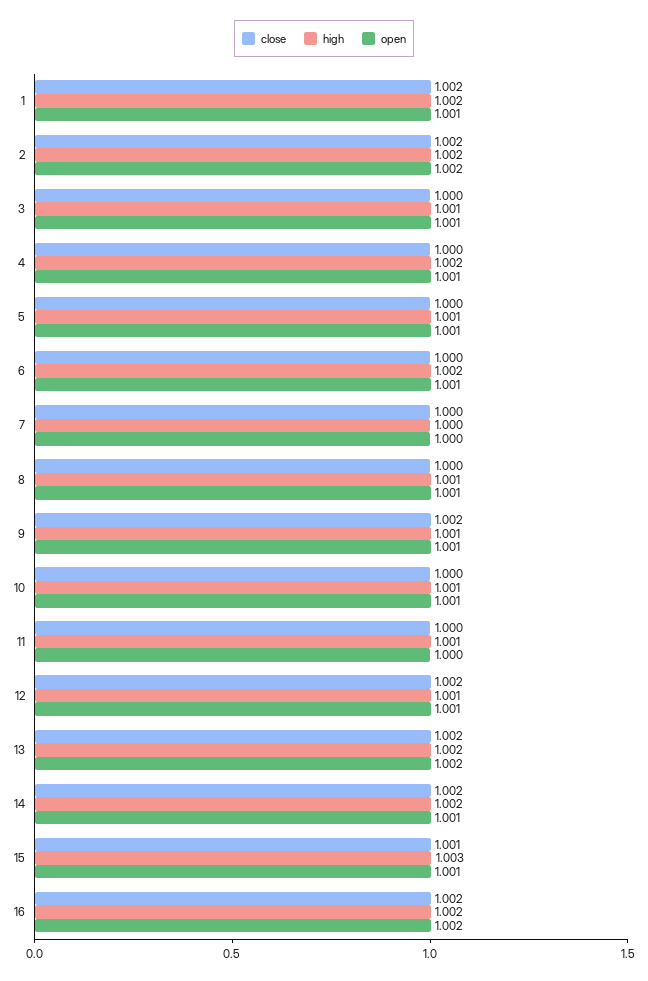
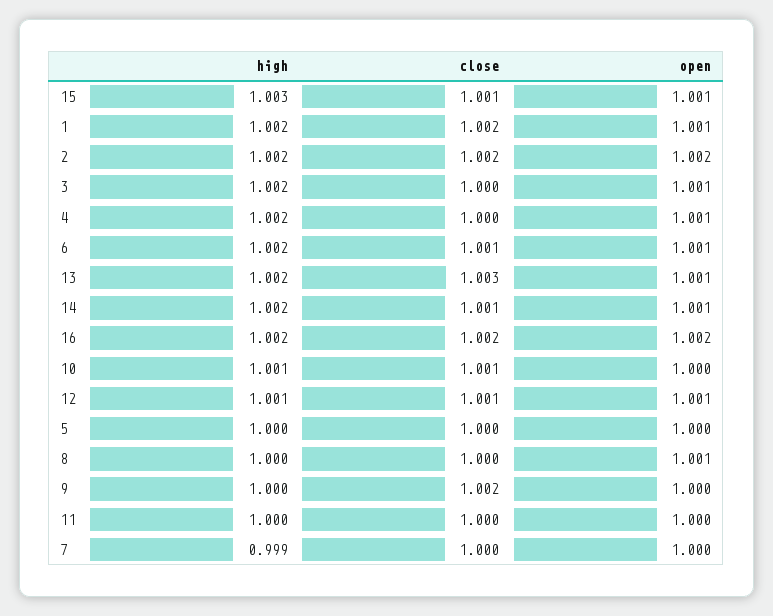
  {
    "close": {
      "1": 1.002,
      "2": 1.002,
      "3": 1,
      "4": 1,
      "5": 1,
-     "6": 1,
+     "6": 1.001,
      "7": 1,
      "8": 1,
      "9": 1.002,
-     "10": 1,
+     "10": 1.001,
      "11": 1,
-     "12": 1.002,
+     "12": 1.001,
-     "13": 1.002,
+     "13": 1.003,
-     "14": 1.002,
+     "14": 1.001,
      "15": 1.001,
      "16": 1.002
    },
    "high": {
      "1": 1.002,
      "2": 1.002,
-     "3": 1.001,
+     "3": 1.002,
      "4": 1.002,
-     "5": 1.001,
+     "5": 1,
      "6": 1.002,
-     "7": 1,
+     "7": 0.999,
-     "8": 1.001,
+     "8": 1,
-     "9": 1.001,
+     "9": 1,
      "10": 1.001,
-     "11": 1.001,
+     "11": 1,
      "12": 1.001,
      "13": 1.002,
      "14": 1.002,
      "15": 1.003,
      "16": 1.002
    },
    "open": {
      "1": 1.001,
      "2": 1.002,
      "3": 1.001,
      "4": 1.001,
-     "5": 1.001,
+     "5": 1,
      "6": 1.001,
      "7": 1,
      "8": 1.001,
-     "9": 1.001,
+     "9": 1,
-     "10": 1.001,
+     "10": 1,
      "11": 1,
      "12": 1.001,
-     "13": 1.002,
+     "13": 1.001,
      "14": 1.001,
      "15": 1.001,
      "16": 1.002
    }
  }

